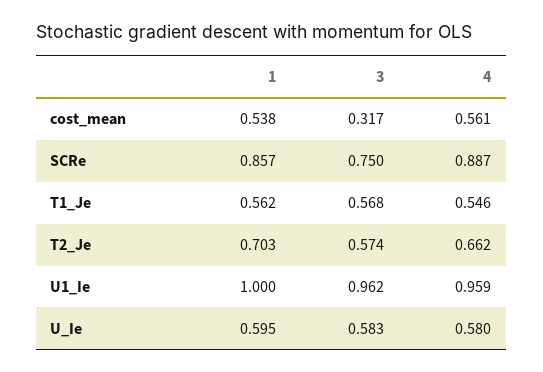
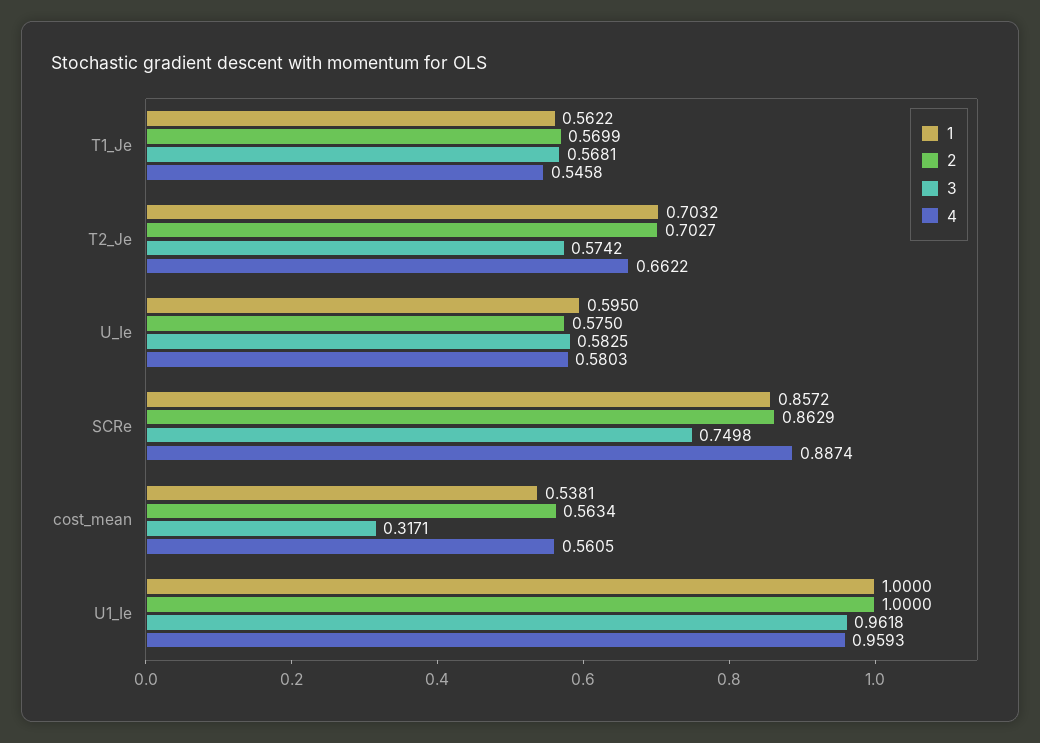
  {
    "1": {
      "cost_mean": 0.5381,
      "SCRe": 0.8572,
      "T1_Je": 0.5622,
      "T2_Je": 0.7032,
      "U1_Ie": 1,
      "U_Ie": 0.595
    },
    "3": {
      "cost_mean": 0.3171,
      "SCRe": 0.7498,
      "T1_Je": 0.5681,
      "T2_Je": 0.5742,
      "U1_Ie": 0.9618,
      "U_Ie": 0.5825
    },
    "4": {
      "cost_mean": 0.5605,
      "SCRe": 0.8874,
      "T1_Je": 0.5458,
      "T2_Je": 0.6622,
      "U1_Ie": 0.9593,
      "U_Ie": 0.5803
-   }
+   },
+   "2": {
+     "T1_Je": 0.5699,
+     "T2_Je": 0.7027,
+     "U_Ie": 0.575,
+     "SCRe": 0.8629,
+     "cost_mean": 0.5634,
+     "U1_Ie": 1
+   }
  }

